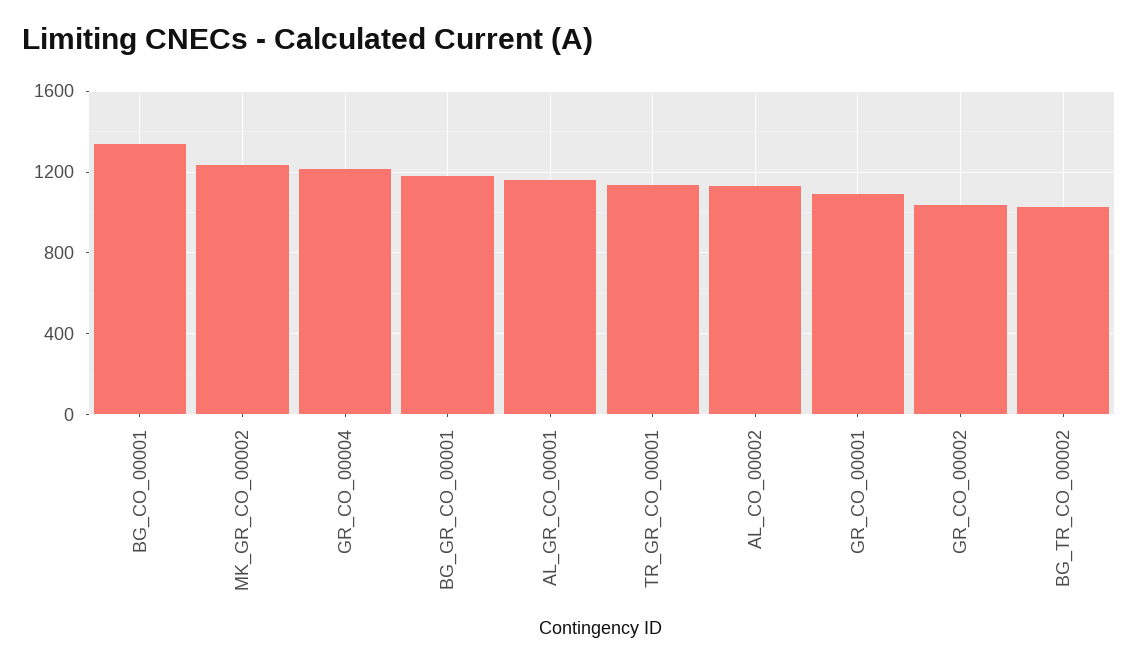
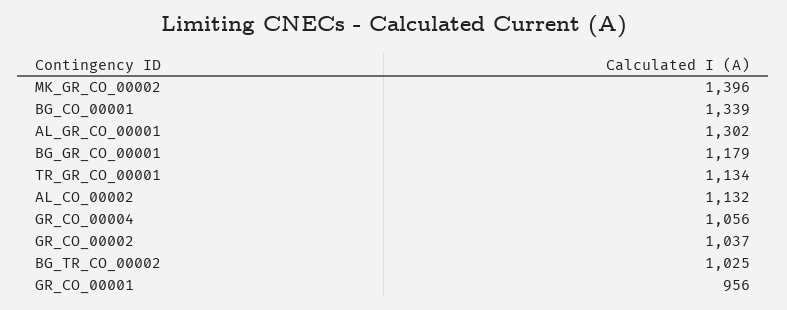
  {
    "BG_CO_00001": 1339,
-   "MK_GR_CO_00002": 1250,
+   "MK_GR_CO_00002": 1396,
-   "GR_CO_00004": 1200,
+   "GR_CO_00004": 1056,
    "BG_GR_CO_00001": 1179,
-   "AL_GR_CO_00001": 1150,
+   "AL_GR_CO_00001": 1302,
    "TR_GR_CO_00001": 1134,
    "AL_CO_00002": 1132,
-   "GR_CO_00001": 1100,
+   "GR_CO_00001": 956,
    "GR_CO_00002": 1037,
    "BG_TR_CO_00002": 1025
  }

